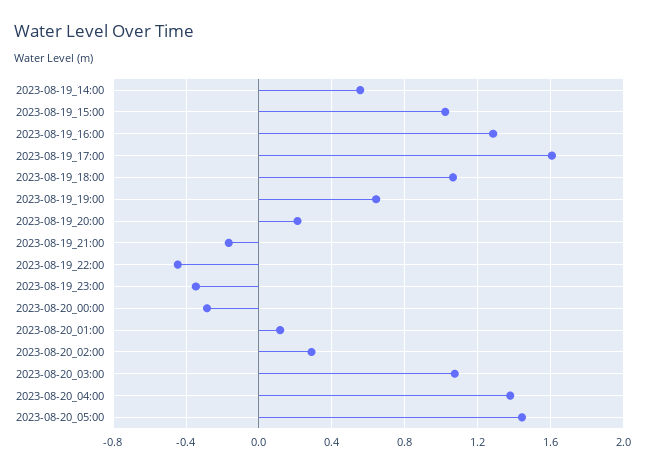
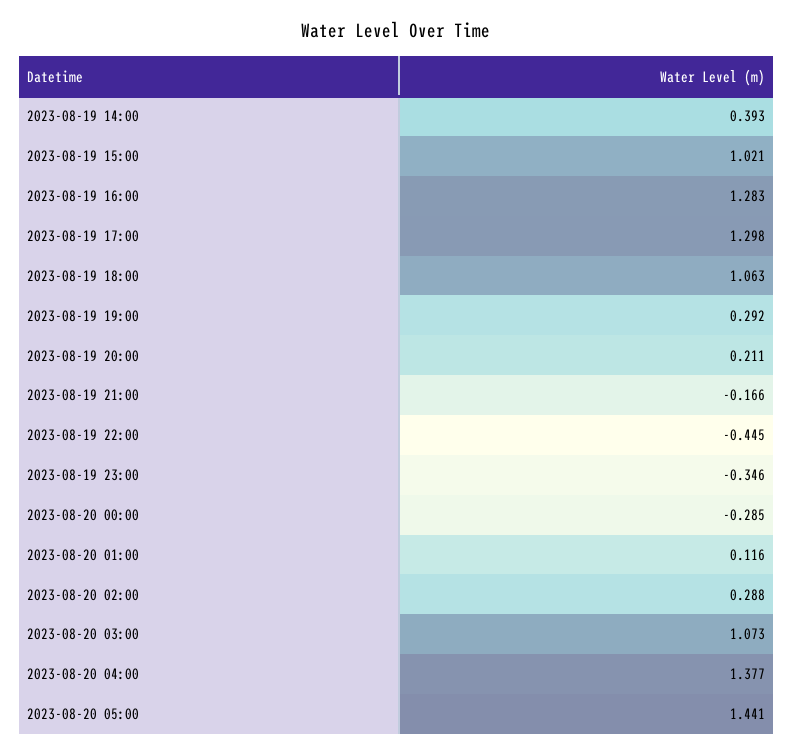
  {
-   "2023-08-19_14:00": 0.55,
+   "2023-08-19_14:00": 0.393,
    "2023-08-19_15:00": 1.021,
    "2023-08-19_16:00": 1.283,
-   "2023-08-19_17:00": 1.6,
+   "2023-08-19_17:00": 1.298,
    "2023-08-19_18:00": 1.063,
-   "2023-08-19_19:00": 0.65,
+   "2023-08-19_19:00": 0.292,
    "2023-08-19_20:00": 0.211,
    "2023-08-19_21:00": -0.166,
    "2023-08-19_22:00": -0.445,
    "2023-08-19_23:00": -0.346,
    "2023-08-20_00:00": -0.285,
    "2023-08-20_01:00": 0.116,
    "2023-08-20_02:00": 0.288,
    "2023-08-20_03:00": 1.073,
    "2023-08-20_04:00": 1.377,
    "2023-08-20_05:00": 1.441
  }

